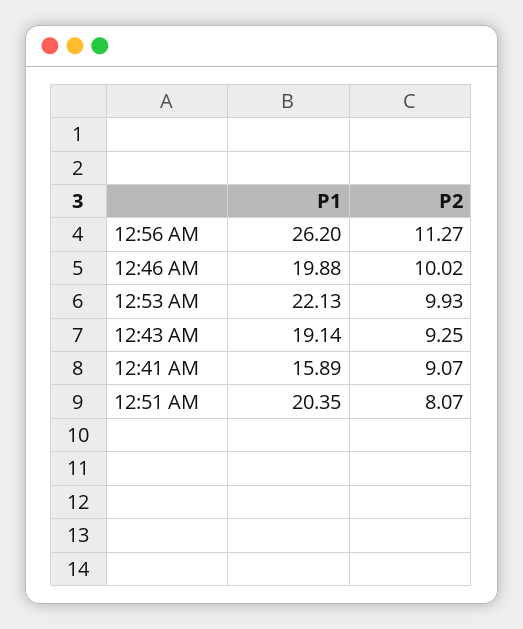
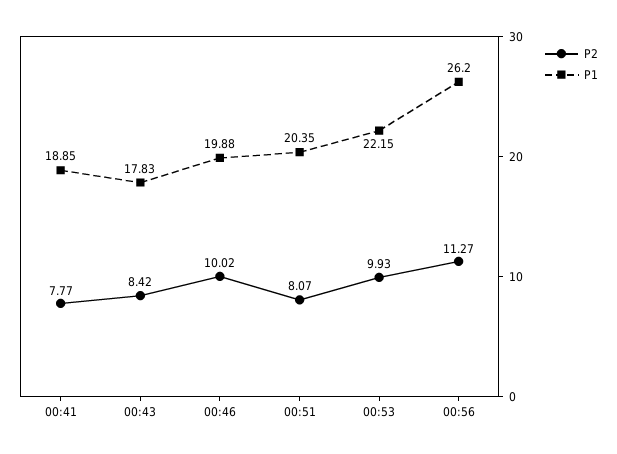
  {
    "P1": {
      "12:56 AM": 26.2,
      "12:46 AM": 19.88,
-     "12:53 AM": 22.13,
+     "12:53 AM": 22.15,
-     "12:43 AM": 19.14,
+     "12:43 AM": 17.83,
-     "12:41 AM": 15.89,
+     "12:41 AM": 18.85,
      "12:51 AM": 20.35
    },
    "P2": {
      "12:56 AM": 11.27,
      "12:46 AM": 10.02,
      "12:53 AM": 9.93,
-     "12:43 AM": 9.25,
+     "12:43 AM": 8.42,
-     "12:41 AM": 9.07,
+     "12:41 AM": 7.77,
      "12:51 AM": 8.07
    }
  }

